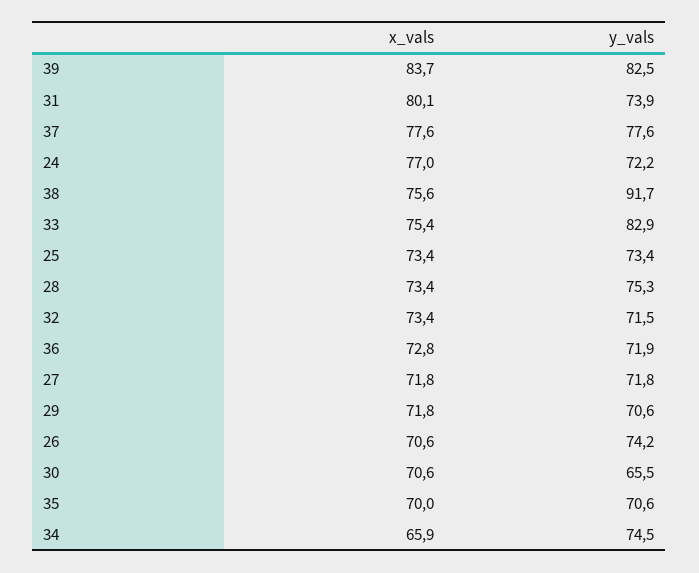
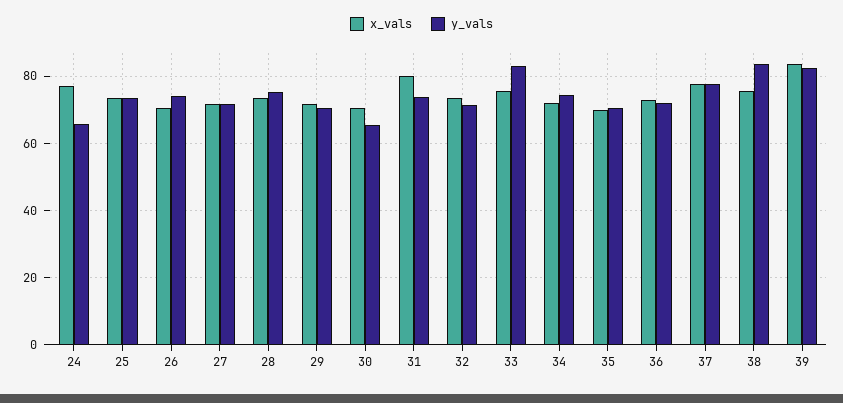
  {
    "x_vals": {
      "39": 83.7,
      "31": 80.1,
      "37": 77.6,
      "24": 77,
      "38": 75.6,
      "33": 75.4,
      "25": 73.4,
      "28": 73.4,
      "32": 73.4,
      "36": 72.8,
      "27": 71.8,
      "29": 71.8,
      "26": 70.6,
      "30": 70.6,
      "35": 70,
-     "34": 65.9
+     "34": 72
    },
    "y_vals": {
      "39": 82.5,
      "31": 73.9,
      "37": 77.6,
-     "24": 72.2,
+     "24": 66,
-     "38": 91.7,
+     "38": 84,
      "33": 82.9,
      "25": 73.4,
      "28": 75.3,
      "32": 71.5,
      "36": 71.9,
      "27": 71.8,
      "29": 70.6,
      "26": 74.2,
      "30": 65.5,
      "35": 70.6,
      "34": 74.5
    }
  }

